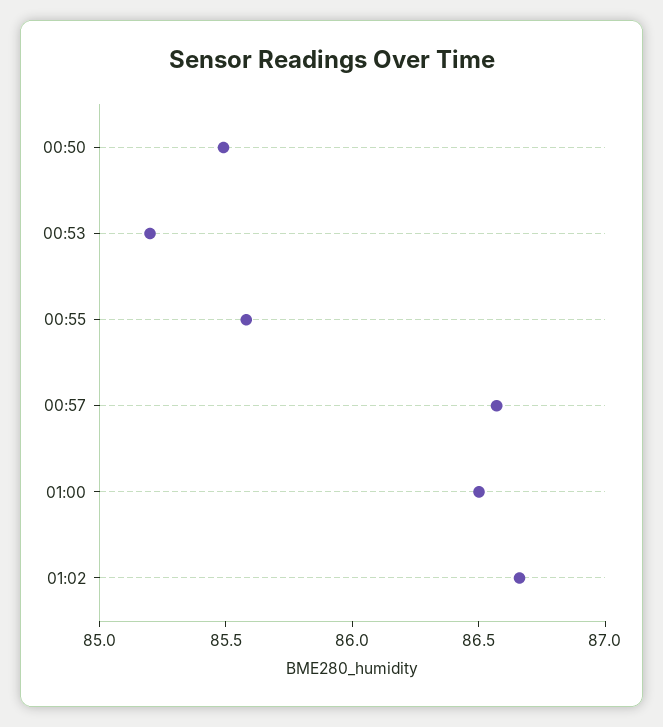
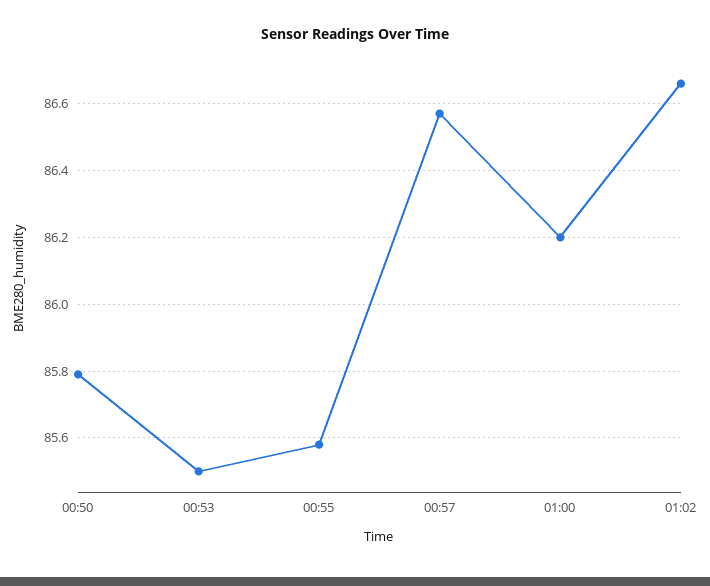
  {
-   "00:50": 85.5,
+   "00:50": 85.8,
-   "00:53": 85.2,
+   "00:53": 85.5,
    "00:55": 85.6,
    "00:57": 86.55,
-   "01:00": 86.5,
+   "01:00": 86.2,
    "01:02": 86.65
  }

